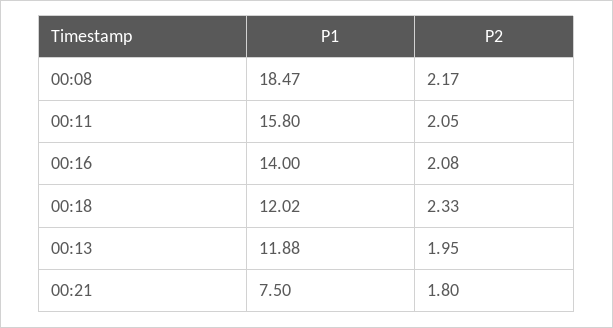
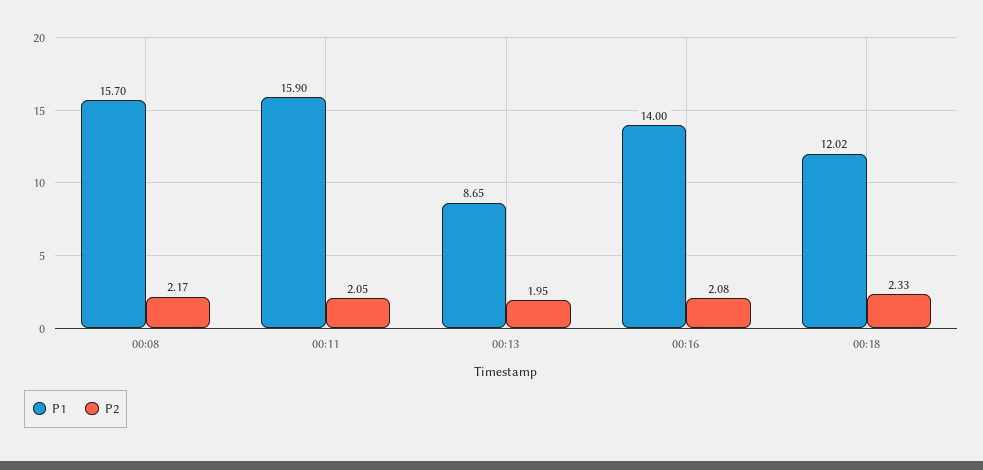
  {
    "P1": {
-     "00:08": 18.47,
+     "00:08": 15.7,
-     "00:11": 15.8,
+     "00:11": 15.9,
      "00:16": 14,
      "00:18": 12.02,
-     "00:13": 11.88,
+     "00:13": 8.65
-     "00:21": 7.5
    },
    "P2": {
      "00:08": 2.17,
      "00:11": 2.05,
      "00:16": 2.08,
      "00:18": 2.33,
-     "00:13": 1.95,
+     "00:13": 1.95
-     "00:21": 1.8
    }
  }

